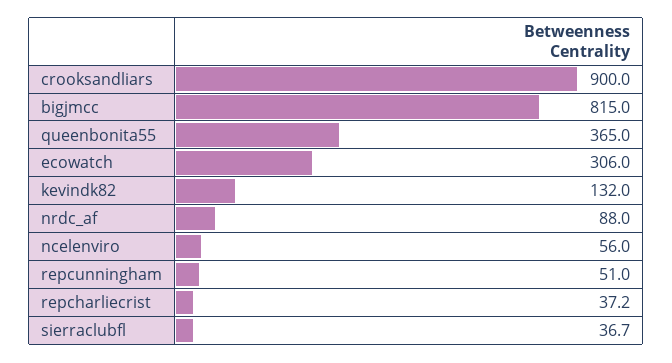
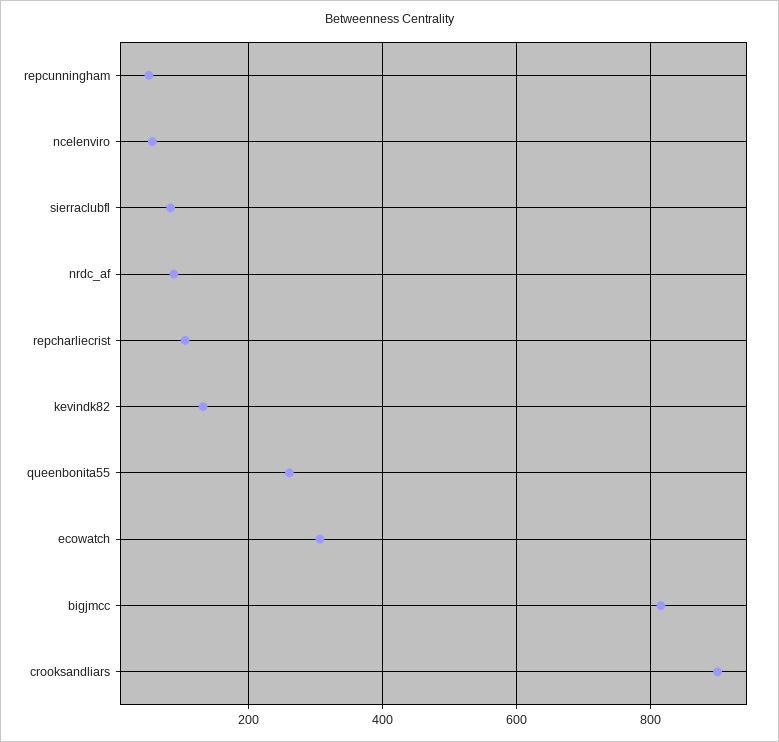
  {
    "crooksandliars": 900,
    "bigjmcc": 815,
-   "queenbonita55": 365,
+   "queenbonita55": 260,
    "ecowatch": 306,
    "kevindk82": 132,
    "nrdc_af": 88,
    "ncelenviro": 56,
    "repcunningham": 51,
-   "repcharliecrist": 37.2,
+   "repcharliecrist": 100,
-   "sierraclubfl": 36.7
+   "sierraclubfl": 80
  }

